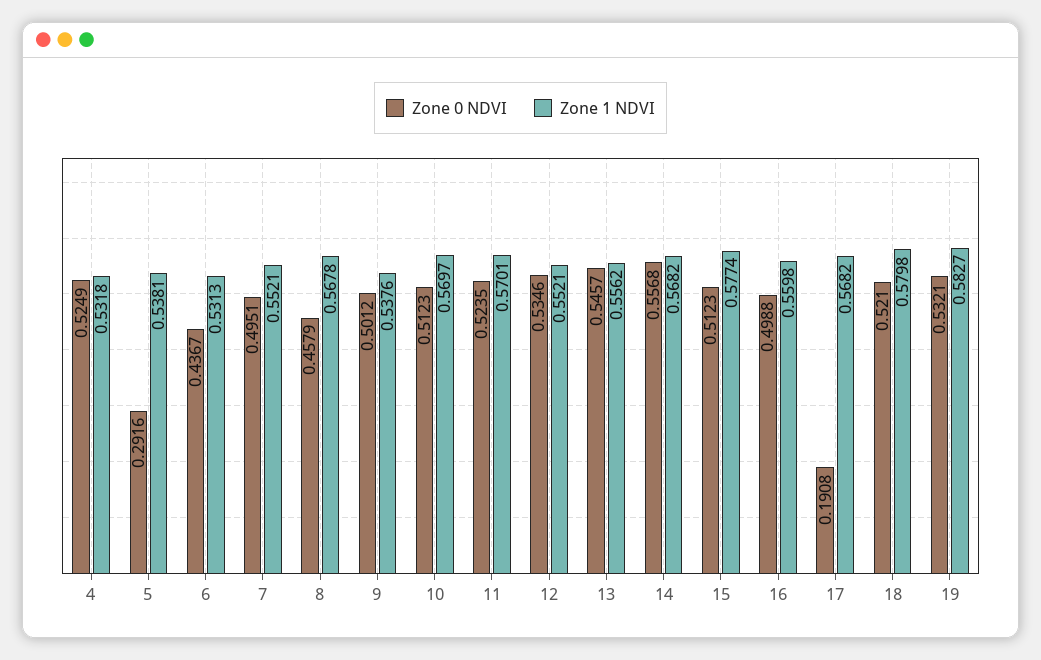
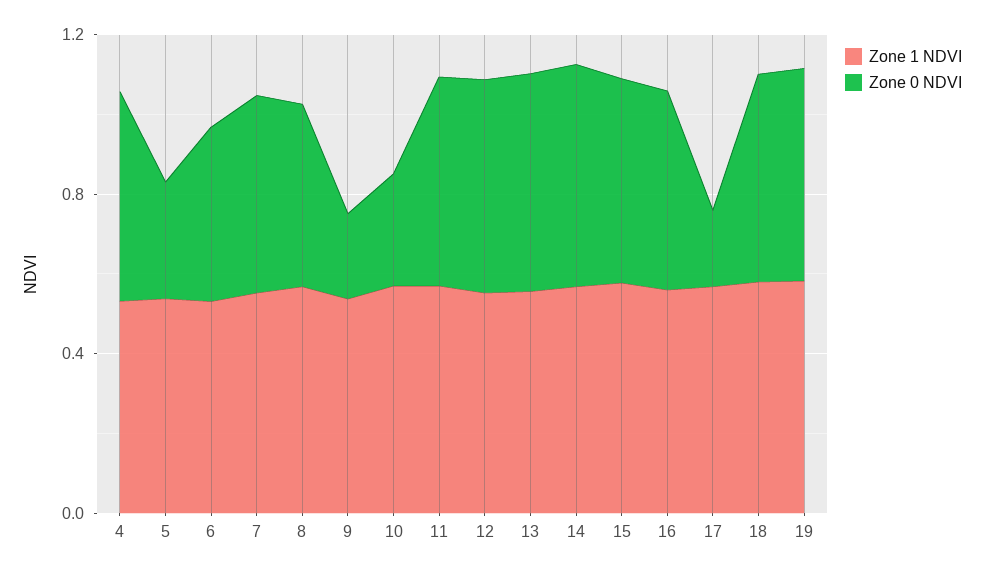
  {
    "Zone 0 NDVI": {
      "4": 0.5249,
      "5": 0.2916,
      "6": 0.4367,
      "7": 0.4951,
      "8": 0.4579,
-     "9": 0.5012,
+     "9": 0.2,
-     "10": 0.5123,
+     "10": 0.3,
      "11": 0.5235,
      "12": 0.5346,
      "13": 0.5457,
      "14": 0.5568,
      "15": 0.5123,
      "16": 0.4988,
      "17": 0.1908,
      "18": 0.521,
      "19": 0.5321
    },
    "Zone 1 NDVI": {
      "4": 0.5318,
      "5": 0.5381,
      "6": 0.5313,
      "7": 0.5521,
      "8": 0.5678,
      "9": 0.5376,
      "10": 0.5697,
      "11": 0.5701,
      "12": 0.5521,
      "13": 0.5562,
      "14": 0.5682,
      "15": 0.5774,
      "16": 0.5598,
      "17": 0.5682,
      "18": 0.5798,
      "19": 0.5827
    }
  }

